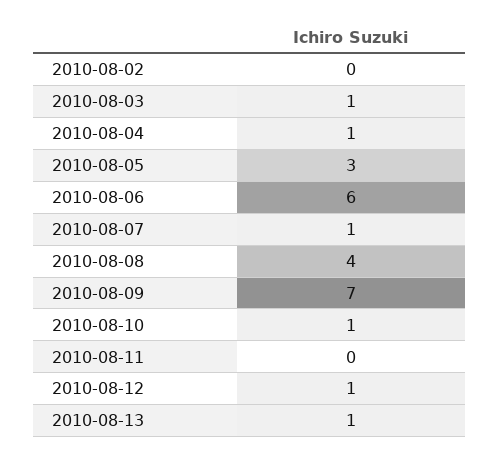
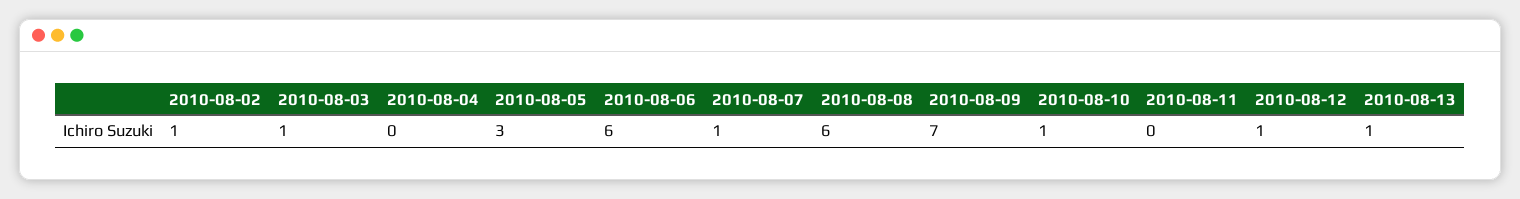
  {
-   "2010-08-02": 0,
+   "2010-08-02": 1,
    "2010-08-03": 1,
-   "2010-08-04": 1,
+   "2010-08-04": 0,
    "2010-08-05": 3,
    "2010-08-06": 6,
    "2010-08-07": 1,
-   "2010-08-08": 4,
+   "2010-08-08": 6,
    "2010-08-09": 7,
    "2010-08-10": 1,
    "2010-08-11": 0,
    "2010-08-12": 1,
    "2010-08-13": 1
  }

